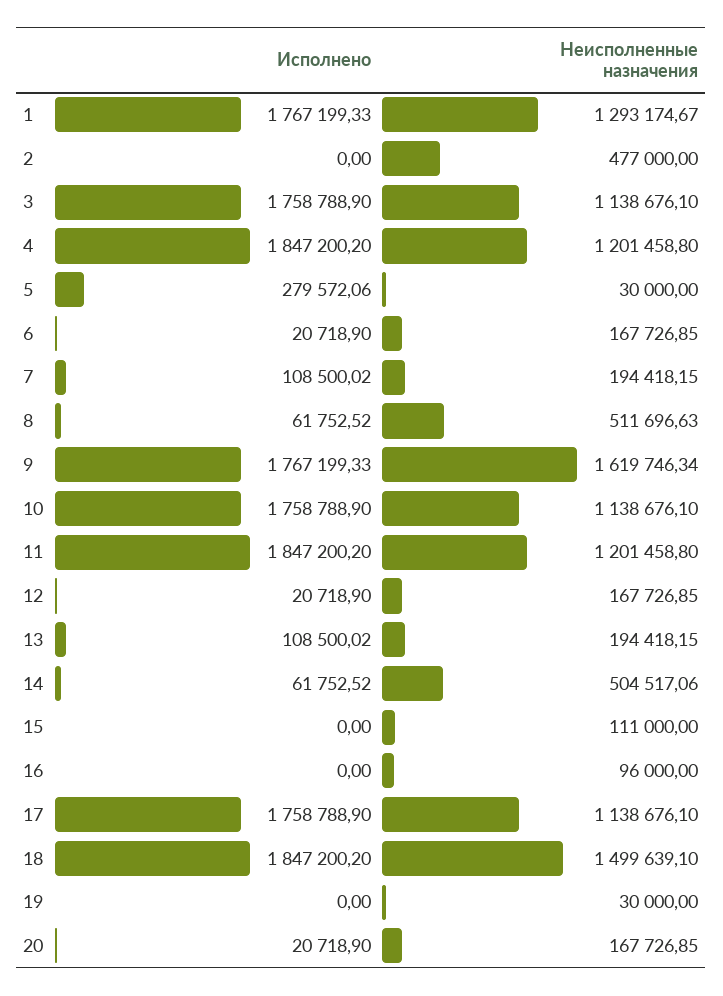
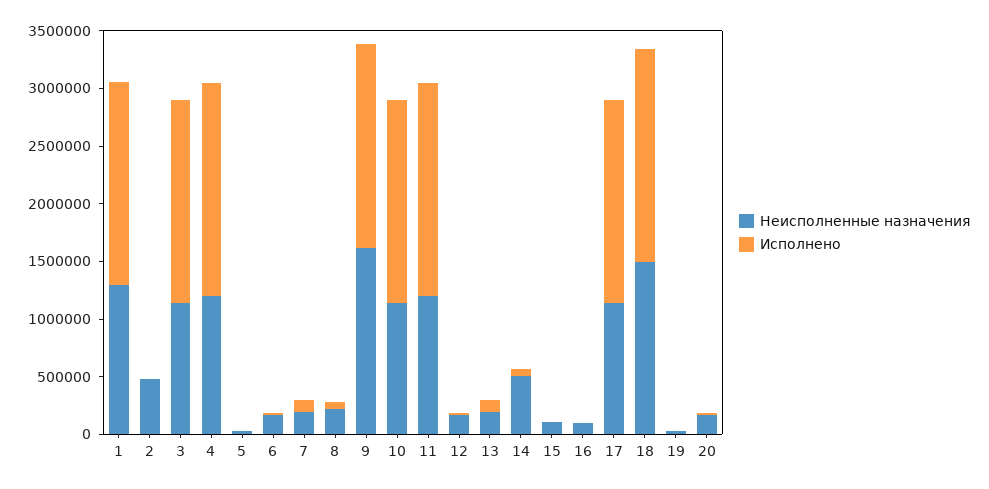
  {
    "Исполнено": {
      "1": 1767199.33,
      "2": 0,
      "3": 1758788.9,
      "4": 1847200.2,
-     "5": 279572.06,
+     "5": 0,
      "6": 20718.9,
      "7": 108500.02,
      "8": 61752.52,
      "9": 1767199.33,
      "10": 1758788.9,
      "11": 1847200.2,
      "12": 20718.9,
      "13": 108500.02,
      "14": 61752.52,
      "15": 0,
      "16": 0,
      "17": 1758788.9,
      "18": 1847200.2,
      "19": 0,
      "20": 20718.9
    },
    "Неисполненные назначения": {
      "1": 1293174.67,
      "2": 477000,
      "3": 1138676.1,
      "4": 1201458.8,
      "5": 30000,
      "6": 167726.85,
      "7": 194418.15,
-     "8": 511696.63,
+     "8": 200000,
      "9": 1619746.34,
      "10": 1138676.1,
      "11": 1201458.8,
      "12": 167726.85,
      "13": 194418.15,
      "14": 504517.06,
      "15": 111000,
      "16": 96000,
      "17": 1138676.1,
      "18": 1499639.1,
      "19": 30000,
      "20": 167726.85
    }
  }

